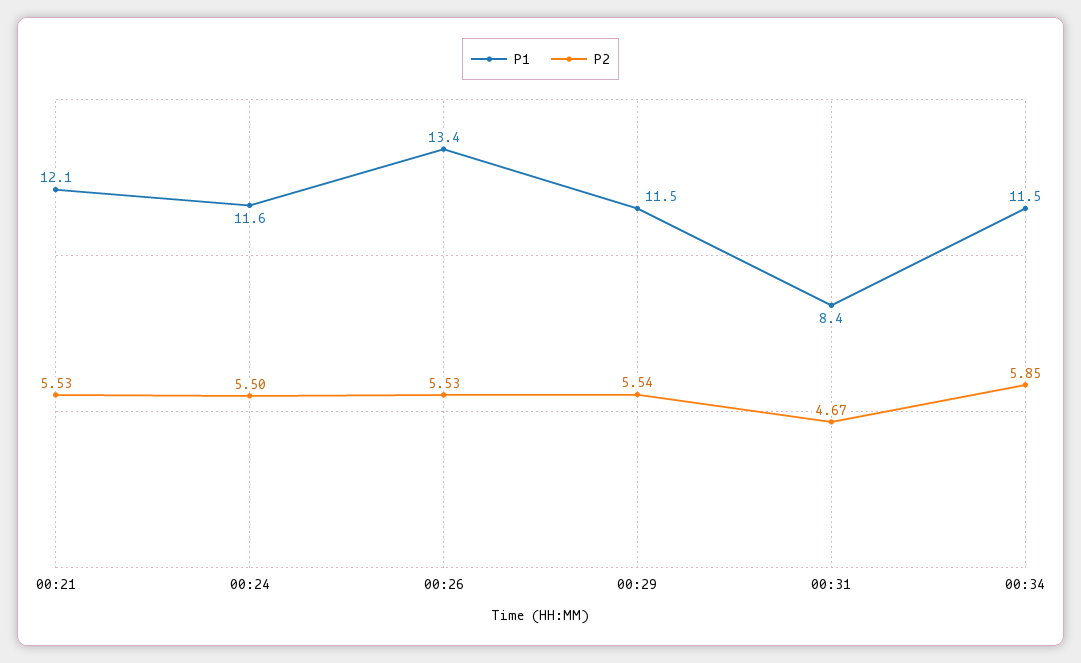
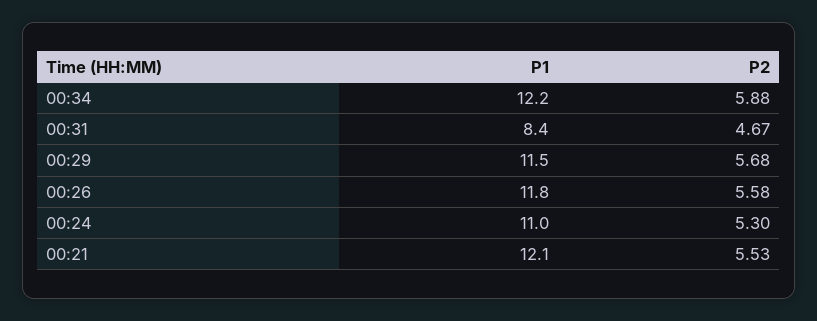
  {
    "P1": {
      "00:21": 12.1,
-     "00:24": 11.6,
+     "00:24": 11,
-     "00:26": 13.4,
+     "00:26": 11.8,
      "00:29": 11.5,
      "00:31": 8.4,
-     "00:34": 11.5
+     "00:34": 12.2
    },
    "P2": {
      "00:21": 5.53,
-     "00:24": 5.5,
+     "00:24": 5.3,
-     "00:26": 5.53,
+     "00:26": 5.58,
-     "00:29": 5.54,
+     "00:29": 5.68,
      "00:31": 4.67,
-     "00:34": 5.85
+     "00:34": 5.88
    }
  }

